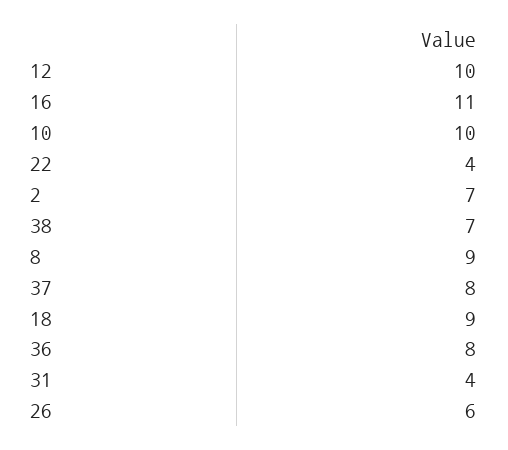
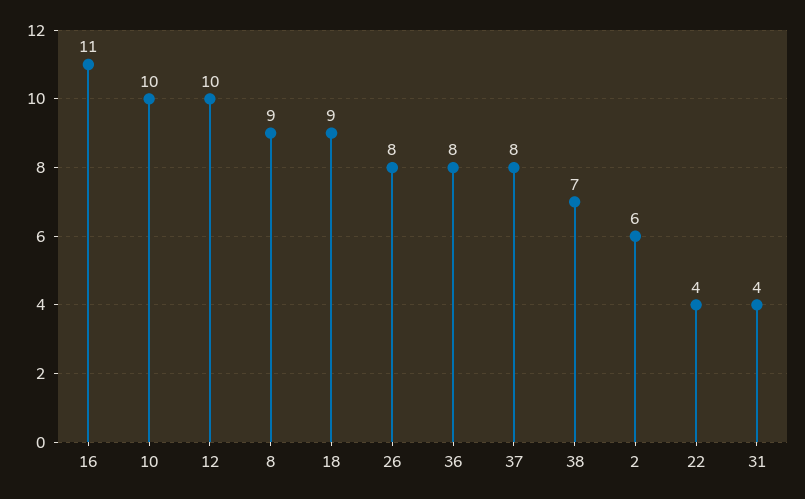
  {
    "12": 10,
    "16": 11,
    "10": 10,
    "22": 4,
-   "2": 7,
+   "2": 6,
    "38": 7,
    "8": 9,
    "37": 8,
    "18": 9,
    "36": 8,
    "31": 4,
-   "26": 6
+   "26": 8
  }

